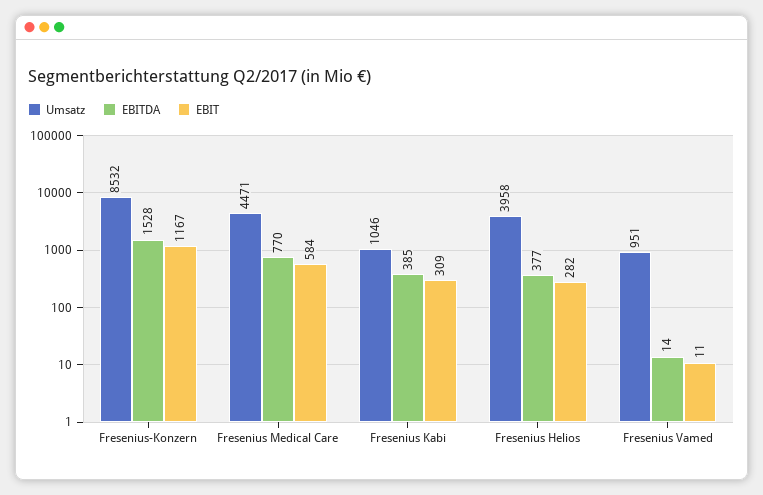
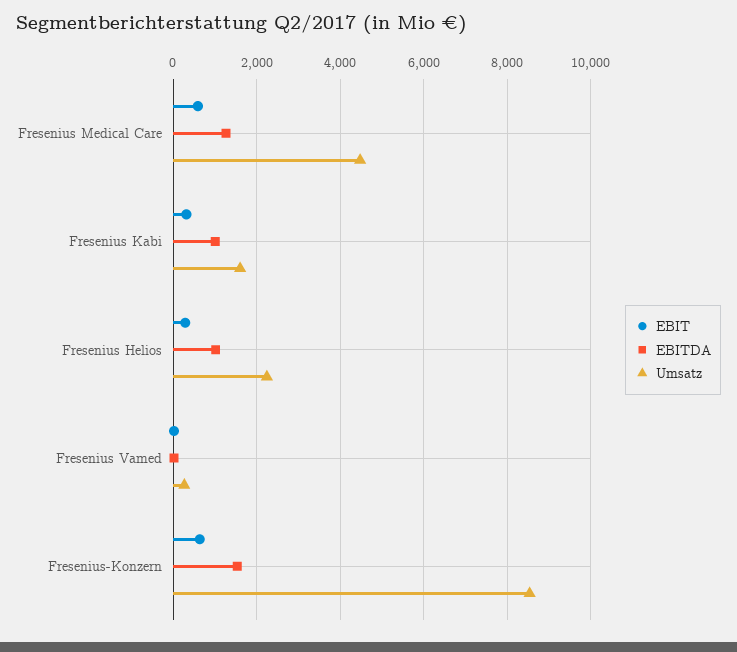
  {
    "Umsatz": {
      "Fresenius-Konzern": 8532,
      "Fresenius Medical Care": 4471,
-     "Fresenius Kabi": 1046,
+     "Fresenius Kabi": 1600,
-     "Fresenius Helios": 3958,
+     "Fresenius Helios": 2200,
-     "Fresenius Vamed": 951
+     "Fresenius Vamed": 200
    },
    "EBITDA": {
      "Fresenius-Konzern": 1528,
-     "Fresenius Medical Care": 770,
+     "Fresenius Medical Care": 1200,
-     "Fresenius Kabi": 385,
+     "Fresenius Kabi": 1000,
-     "Fresenius Helios": 377,
+     "Fresenius Helios": 1000,
      "Fresenius Vamed": 14
    },
    "EBIT": {
-     "Fresenius-Konzern": 1167,
+     "Fresenius-Konzern": 600,
      "Fresenius Medical Care": 584,
      "Fresenius Kabi": 309,
      "Fresenius Helios": 282,
      "Fresenius Vamed": 11
    }
  }

